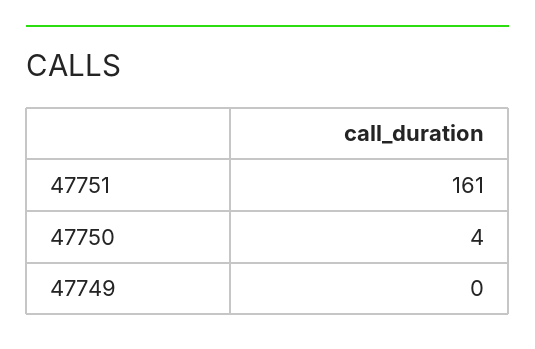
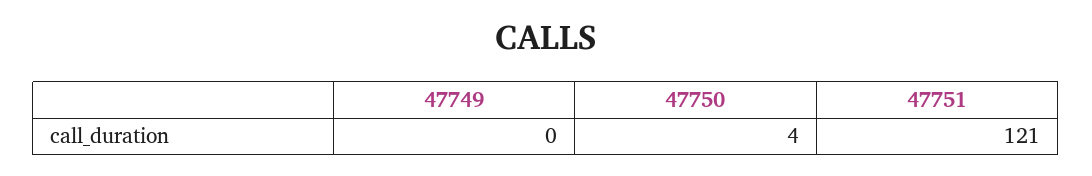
  {
-   "47751": 161,
+   "47751": 121,
    "47750": 4,
    "47749": 0
  }

